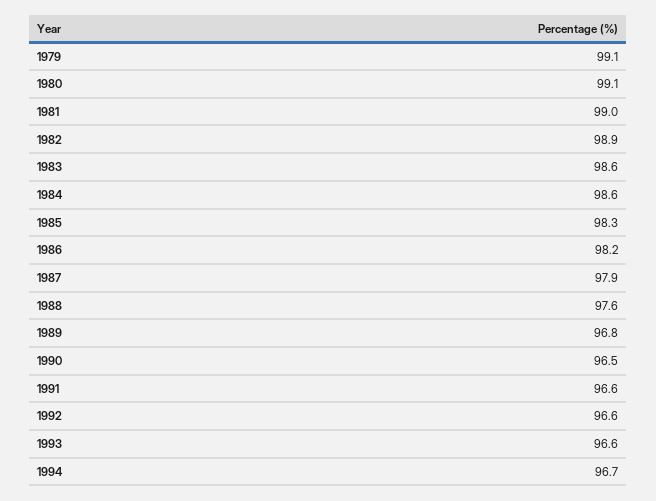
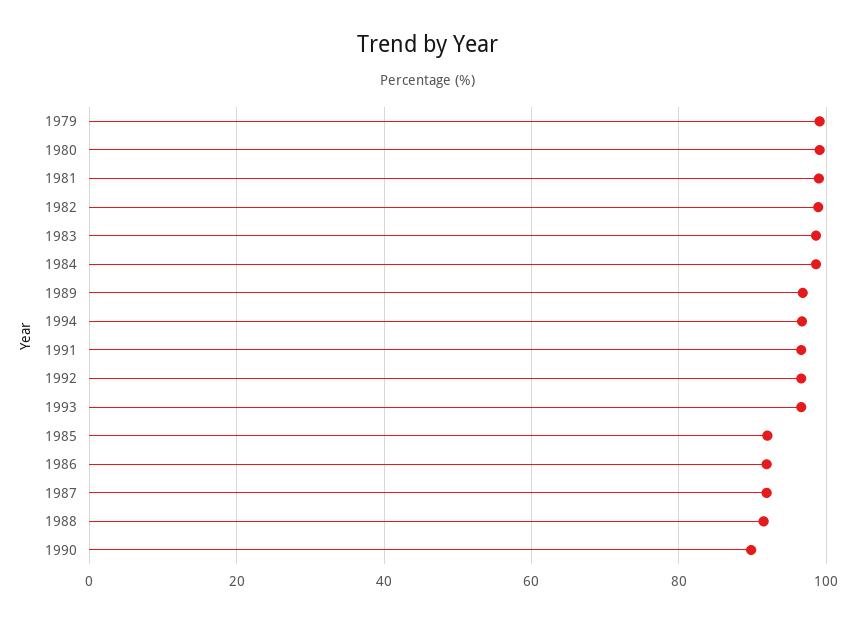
  {
    "1979": 99.1,
    "1980": 99.1,
    "1981": 99,
    "1982": 98.9,
    "1983": 98.6,
    "1984": 98.6,
-   "1985": 98.3,
+   "1985": 92,
-   "1986": 98.2,
+   "1986": 92,
-   "1987": 97.9,
+   "1987": 92,
-   "1988": 97.6,
+   "1988": 92,
    "1989": 96.8,
-   "1990": 96.5,
+   "1990": 90,
    "1991": 96.6,
    "1992": 96.6,
    "1993": 96.6,
    "1994": 96.7
  }

